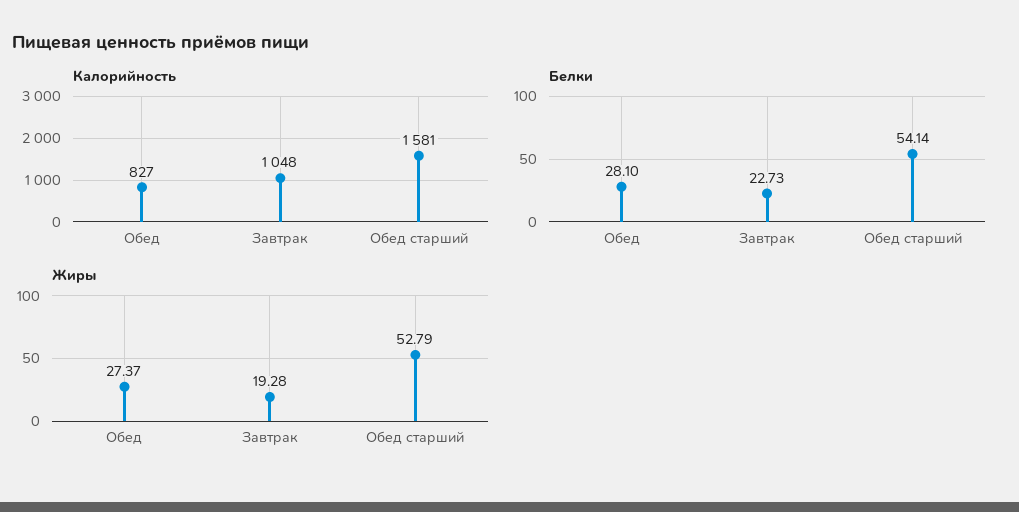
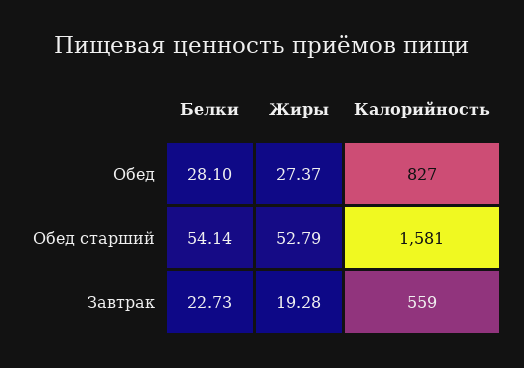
  {
    "Калорийность": {
      "Обед": 827,
-     "Завтрак": 1048,
+     "Завтрак": 559,
      "Обед старший": 1581
    },
    "Белки": {
      "Обед": 28.1,
      "Завтрак": 22.73,
      "Обед старший": 54.14
    },
    "Жиры": {
      "Обед": 27.37,
      "Завтрак": 19.28,
      "Обед старший": 52.79
    }
  }

